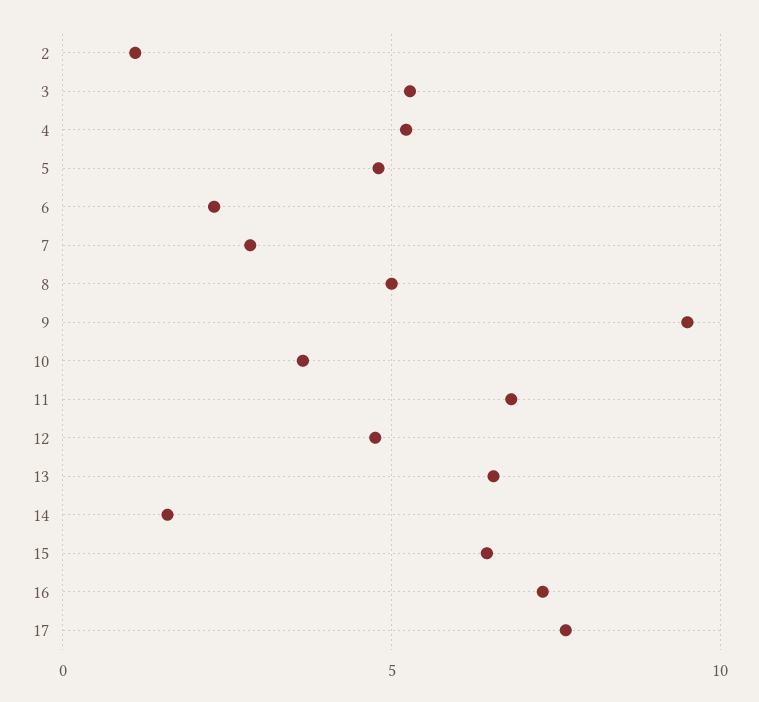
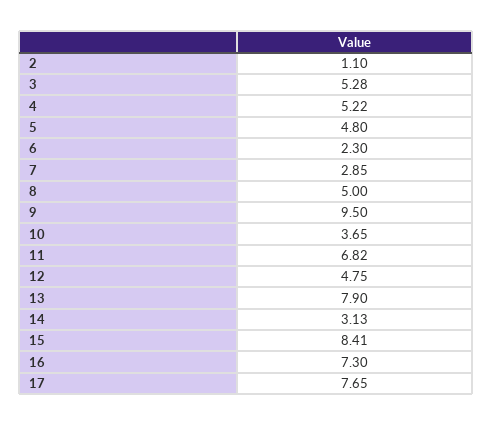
  {
    "2": 1.1,
    "3": 5.28,
    "4": 5.22,
    "5": 4.8,
    "6": 2.3,
    "7": 2.85,
    "8": 5,
    "9": 9.5,
    "10": 3.65,
    "11": 6.82,
    "12": 4.75,
-   "13": 6.5,
+   "13": 7.9,
-   "14": 1.5,
+   "14": 3.13,
-   "15": 6.5,
+   "15": 8.41,
    "16": 7.3,
    "17": 7.65
  }

